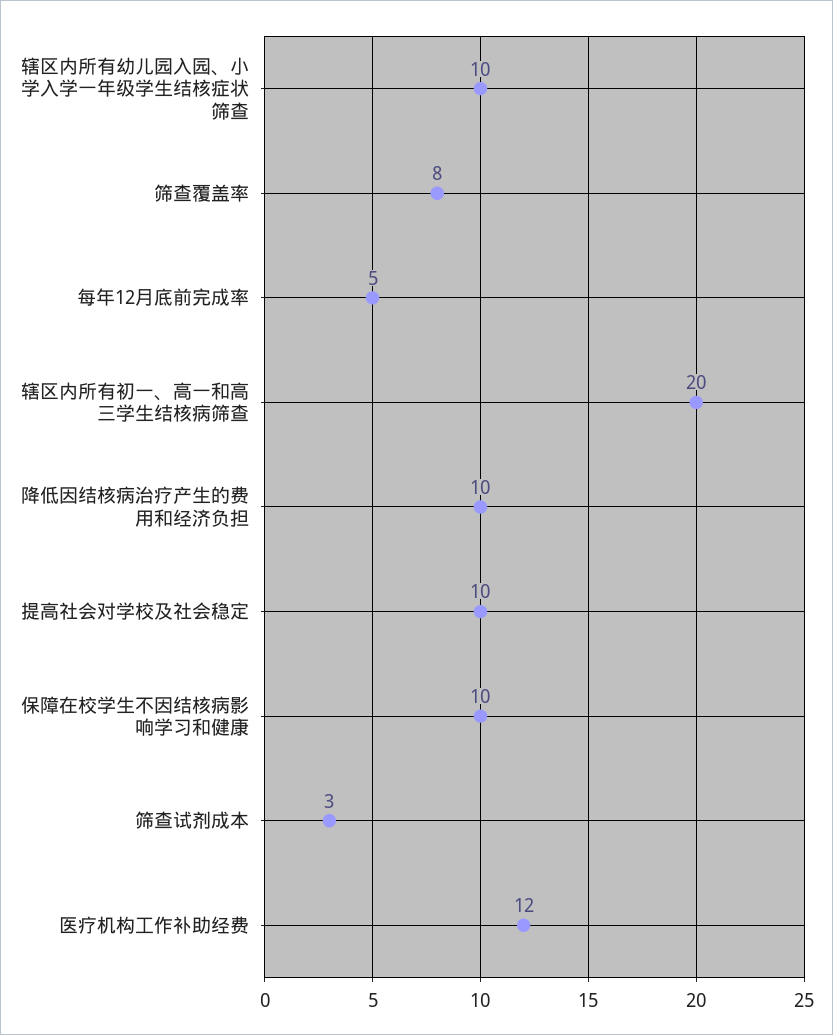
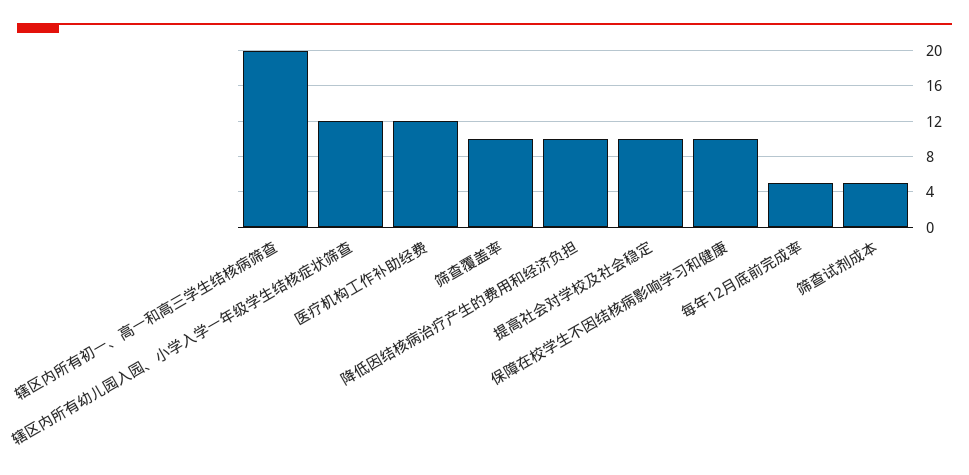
  {
-   "辖区内所有幼儿园入园、小学入学一年级学生结核症状筛查": 10,
+   "辖区内所有幼儿园入园、小学入学一年级学生结核症状筛查": 12,
-   "筛查覆盖率": 8,
+   "筛查覆盖率": 10,
    "每年12月底前完成率": 5,
    "辖区内所有初一、高一和高三学生结核病筛查": 20,
    "降低因结核病治疗产生的费用和经济负担": 10,
    "提高社会对学校及社会稳定": 10,
    "保障在校学生不因结核病影响学习和健康": 10,
-   "筛查试剂成本": 3,
+   "筛查试剂成本": 5,
    "医疗机构工作补助经费": 12
  }

